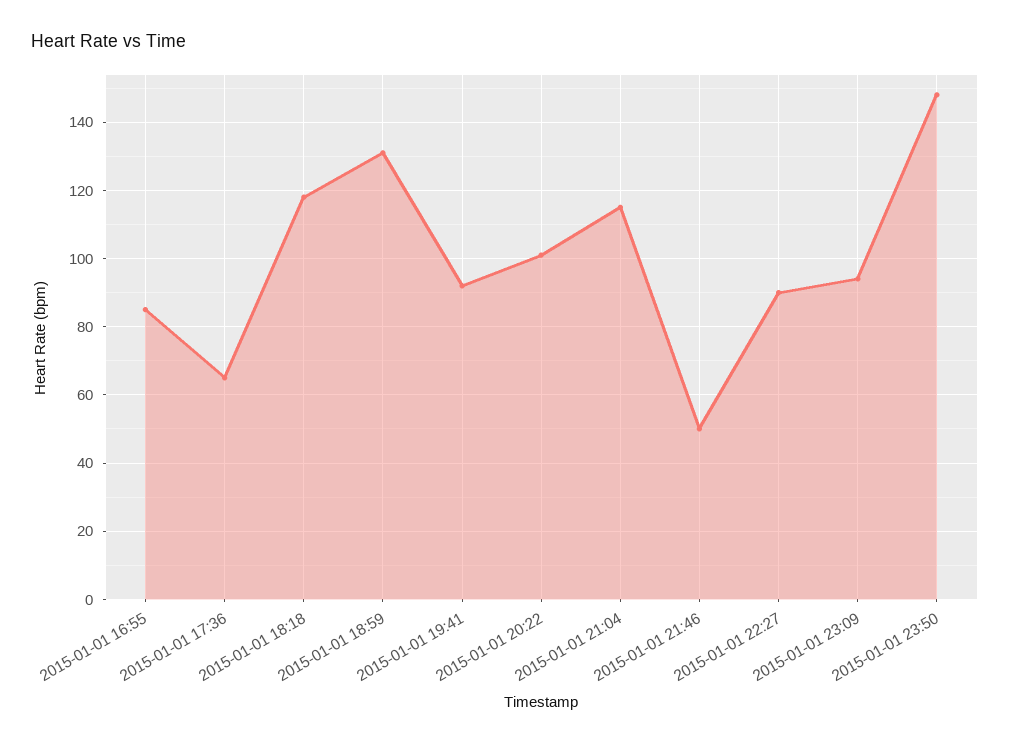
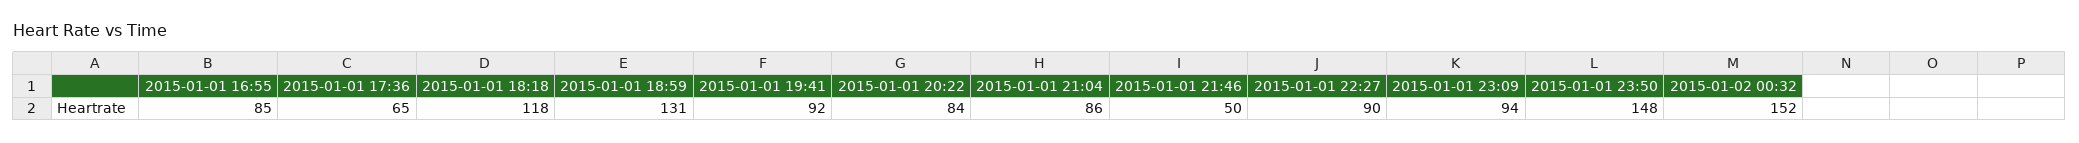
  {
    "2015-01-01 16:55": 85,
    "2015-01-01 17:36": 65,
    "2015-01-01 18:18": 118,
    "2015-01-01 18:59": 131,
    "2015-01-01 19:41": 92,
-   "2015-01-01 20:22": 100,
+   "2015-01-01 20:22": 84,
-   "2015-01-01 21:04": 115,
+   "2015-01-01 21:04": 86,
    "2015-01-01 21:46": 50,
    "2015-01-01 22:27": 90,
    "2015-01-01 23:09": 94,
-   "2015-01-01 23:50": 148
+   "2015-01-01 23:50": 148,
+   "2015-01-02 00:32": 152
  }

